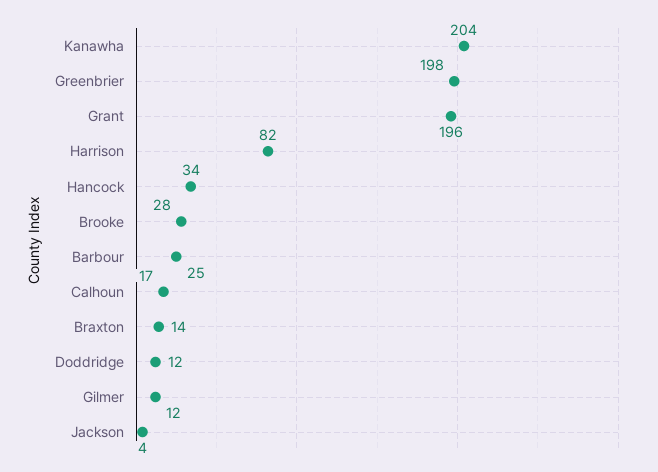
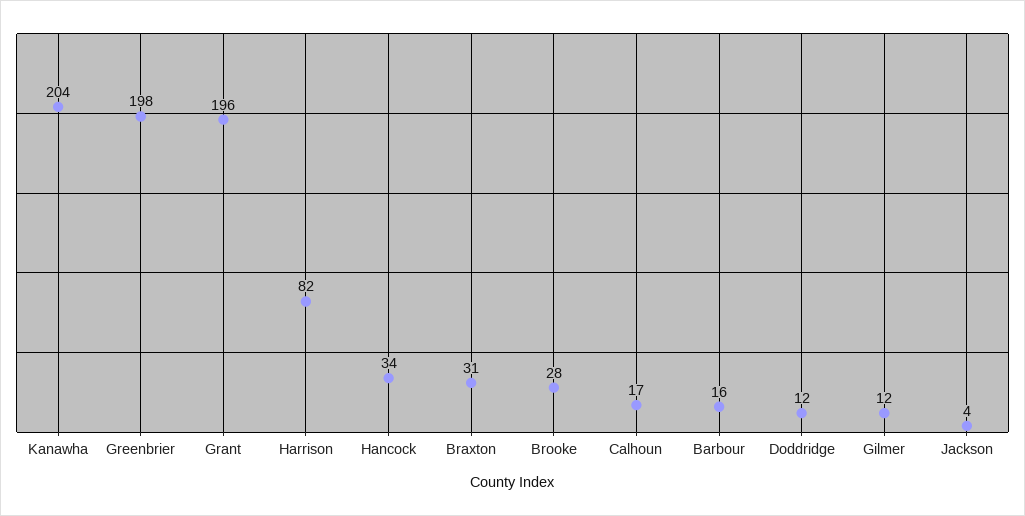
  {
    "Kanawha": 204,
    "Greenbrier": 198,
    "Grant": 196,
    "Harrison": 82,
    "Hancock": 34,
    "Brooke": 28,
-   "Barbour": 25,
+   "Barbour": 16,
    "Calhoun": 17,
-   "Braxton": 14,
+   "Braxton": 31,
    "Doddridge": 12,
    "Gilmer": 12,
    "Jackson": 4
  }

